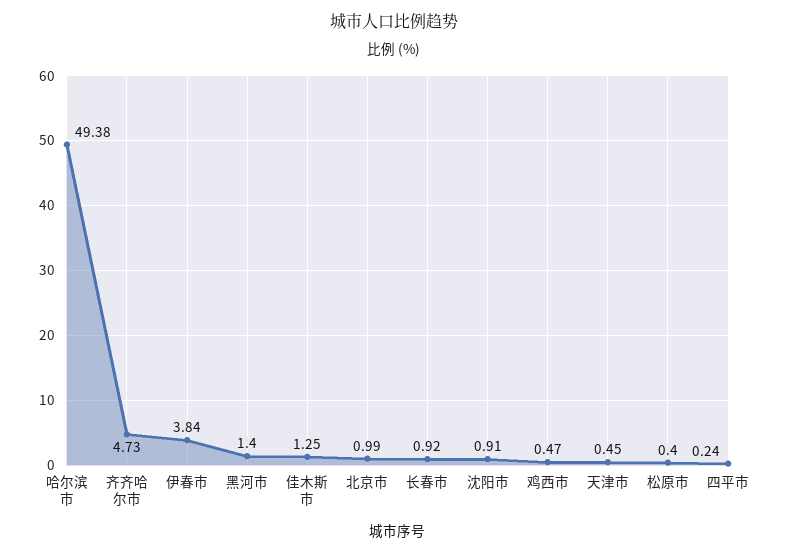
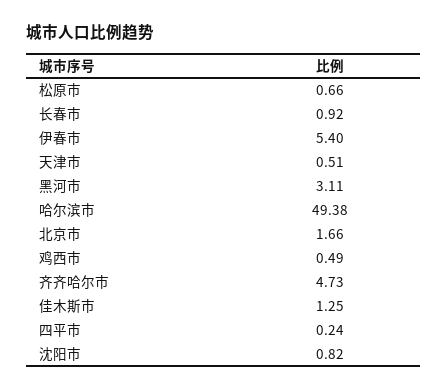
  {
    "哈尔滨市": 49.38,
    "齐齐哈尔市": 4.73,
-   "伊春市": 3.84,
+   "伊春市": 5.4,
-   "黑河市": 1.4,
+   "黑河市": 3.11,
    "佳木斯市": 1.25,
-   "北京市": 0.99,
+   "北京市": 1.66,
    "长春市": 0.92,
-   "沈阳市": 0.91,
+   "沈阳市": 0.82,
-   "鸡西市": 0.47,
+   "鸡西市": 0.49,
-   "天津市": 0.45,
+   "天津市": 0.51,
-   "松原市": 0.4,
+   "松原市": 0.66,
    "四平市": 0.24
  }

